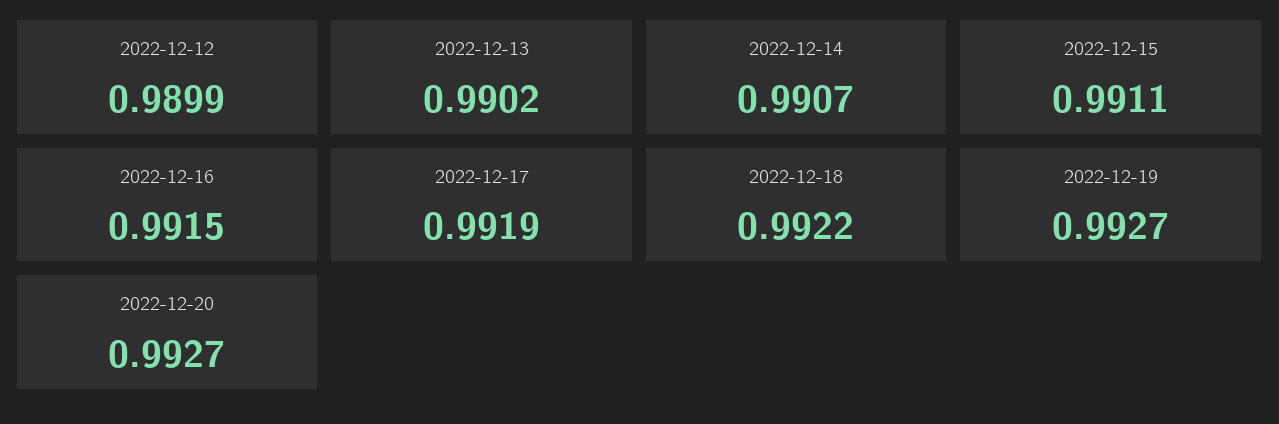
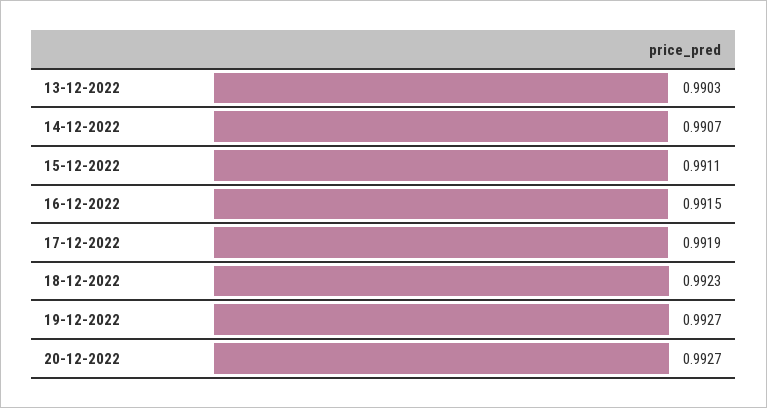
  {
-   "2022-12-12": 0.9899,
-   "2022-12-13": 0.9902,
+   "2022-12-13": 0.9903,
    "2022-12-14": 0.9907,
    "2022-12-15": 0.9911,
    "2022-12-16": 0.9915,
    "2022-12-17": 0.9919,
-   "2022-12-18": 0.9922,
+   "2022-12-18": 0.9923,
    "2022-12-19": 0.9927,
    "2022-12-20": 0.9927
  }

